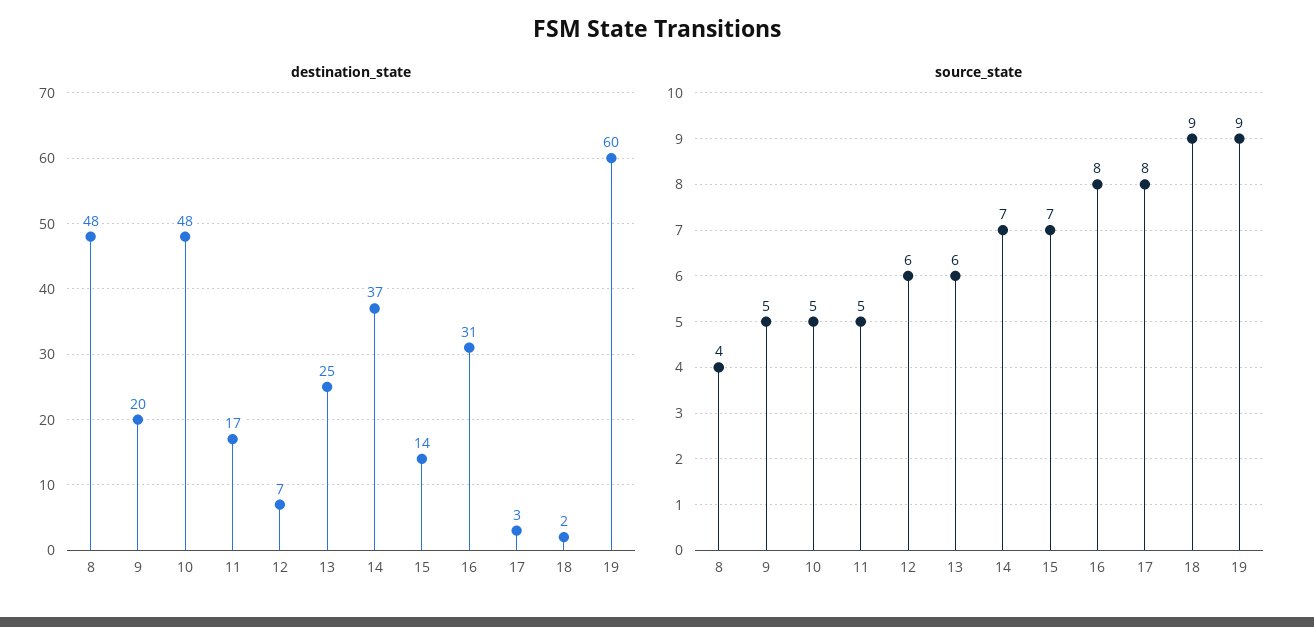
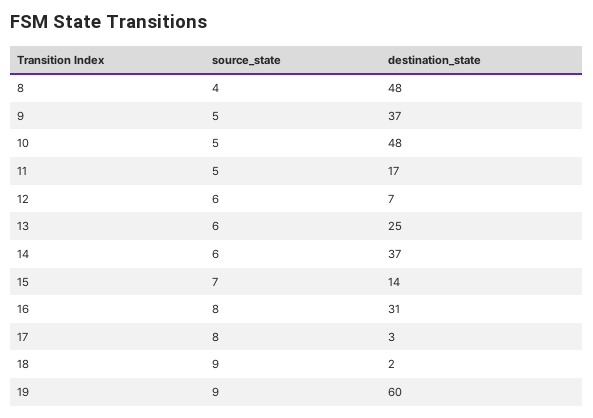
  {
    "destination_state": {
      "8": 48,
-     "9": 20,
+     "9": 37,
      "10": 48,
      "11": 17,
      "12": 7,
      "13": 25,
      "14": 37,
      "15": 14,
      "16": 31,
      "17": 3,
      "18": 2,
      "19": 60
    },
    "source_state": {
      "8": 4,
      "9": 5,
      "10": 5,
      "11": 5,
      "12": 6,
      "13": 6,
-     "14": 7,
+     "14": 6,
      "15": 7,
      "16": 8,
      "17": 8,
      "18": 9,
      "19": 9
    }
  }

